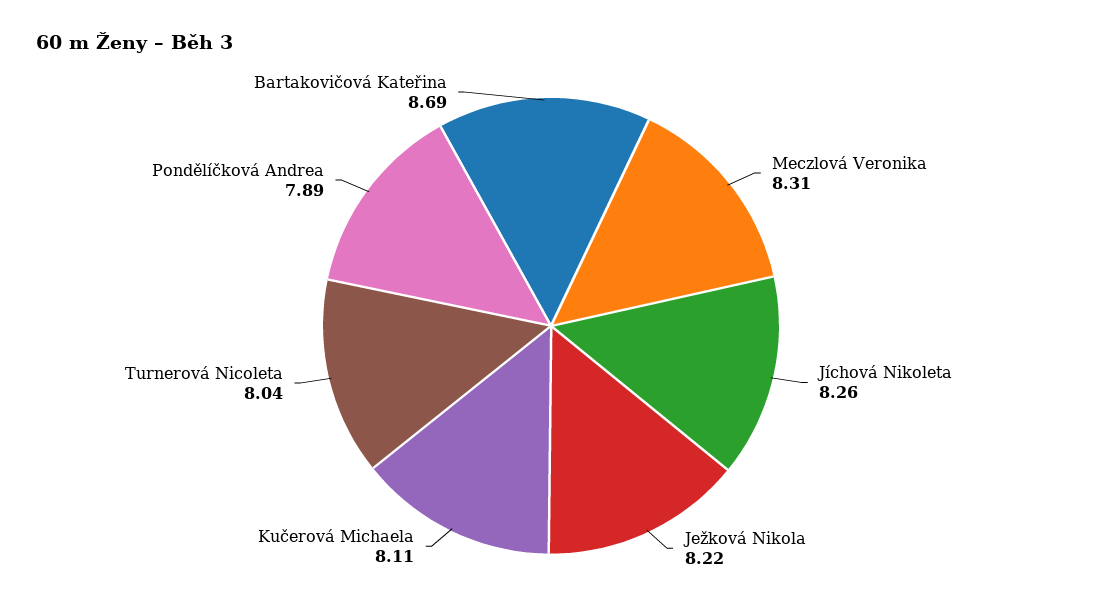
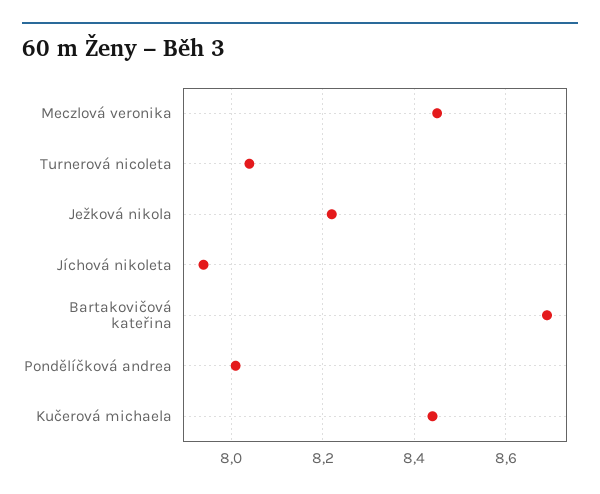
  {
-   "Meczlová Veronika": 8.31,
+   "Meczlová Veronika": 8.45,
-   "Jíchová Nikoleta": 8.26,
+   "Jíchová Nikoleta": 7.95,
    "Ježková Nikola": 8.22,
-   "Kučerová Michaela": 8.11,
+   "Kučerová Michaela": 8.45,
    "Turnerová Nicoleta": 8.04,
-   "Pondělíčková Andrea": 7.89,
+   "Pondělíčková Andrea": 8,
    "Bartakovičová Kateřina": 8.69
  }

